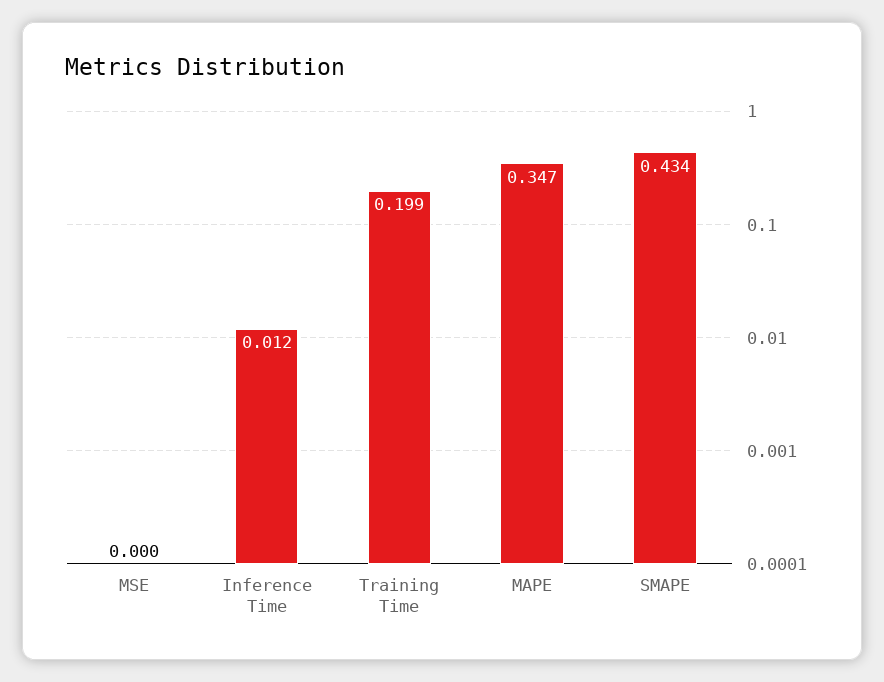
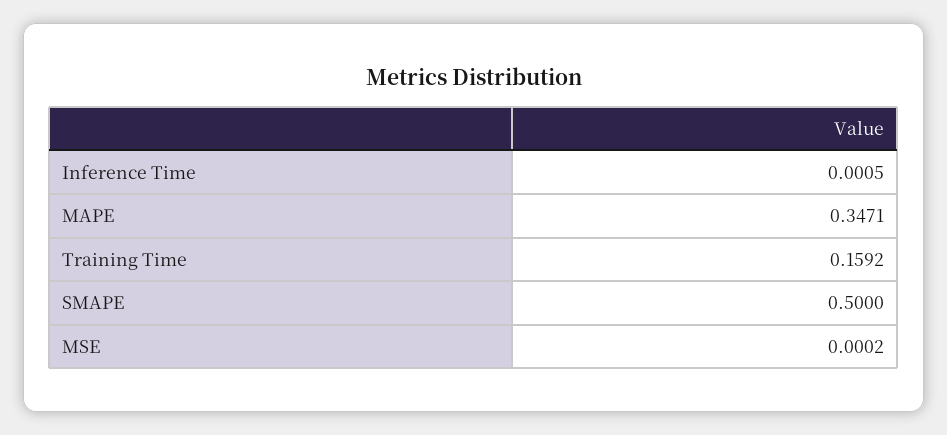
  {
    "MSE": 0.0002,
-   "Inference Time": 0.012,
+   "Inference Time": 0.0005,
-   "Training Time": 0.199,
+   "Training Time": 0.1592,
    "MAPE": 0.3471,
-   "SMAPE": 0.434
+   "SMAPE": 0.5
  }

